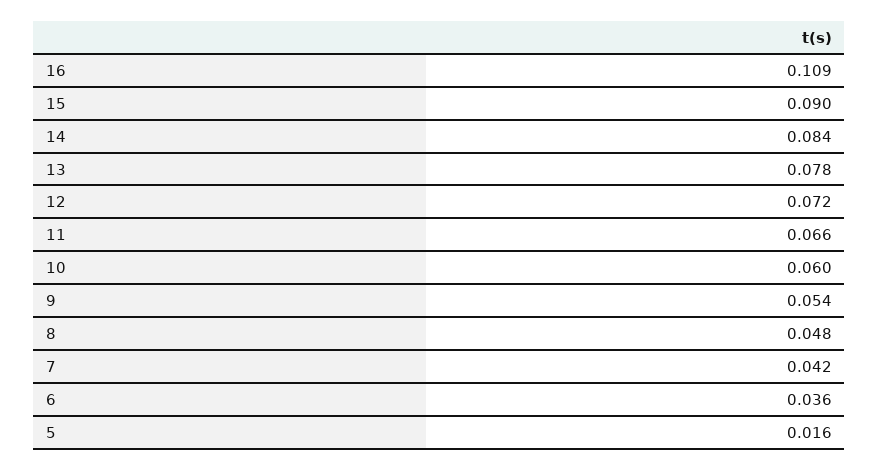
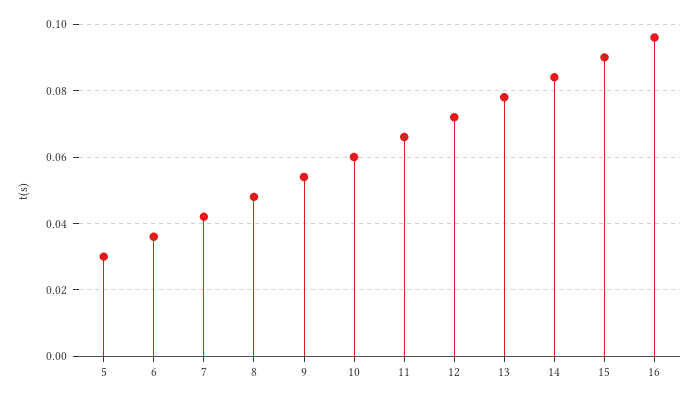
  {
-   "16": 0.109,
+   "16": 0.095,
    "15": 0.09,
    "14": 0.084,
    "13": 0.078,
    "12": 0.072,
    "11": 0.066,
    "10": 0.06,
    "9": 0.054,
    "8": 0.048,
    "7": 0.042,
    "6": 0.036,
-   "5": 0.016
+   "5": 0.03
  }

